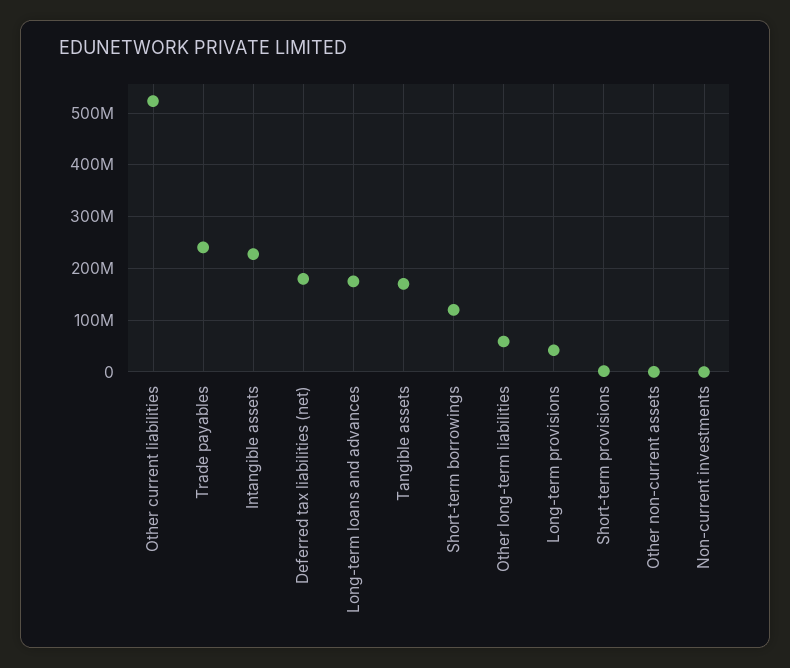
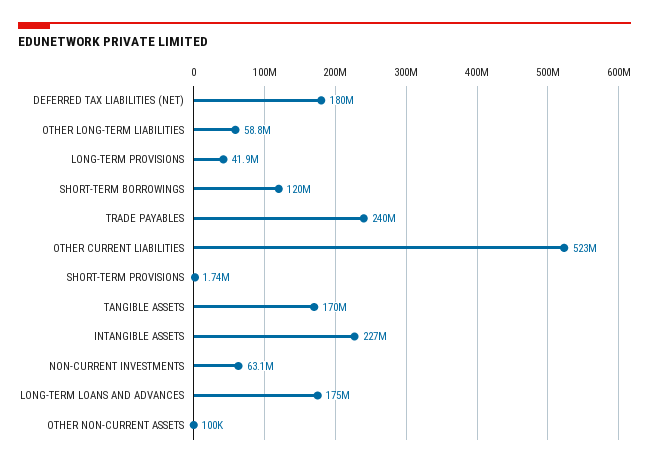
  {
    "Other current liabilities": 523000000,
    "Trade payables": 240000000,
    "Intangible assets": 227000000,
    "Deferred tax liabilities (net)": 180000000,
    "Long-term loans and advances": 175000000,
    "Tangible assets": 170000000,
    "Short-term borrowings": 120000000,
    "Other long-term liabilities": 58800000,
    "Long-term provisions": 41900000,
    "Short-term provisions": 1740000,
    "Other non-current assets": 100000,
-   "Non-current investments": 0
+   "Non-current investments": 63100000
  }

